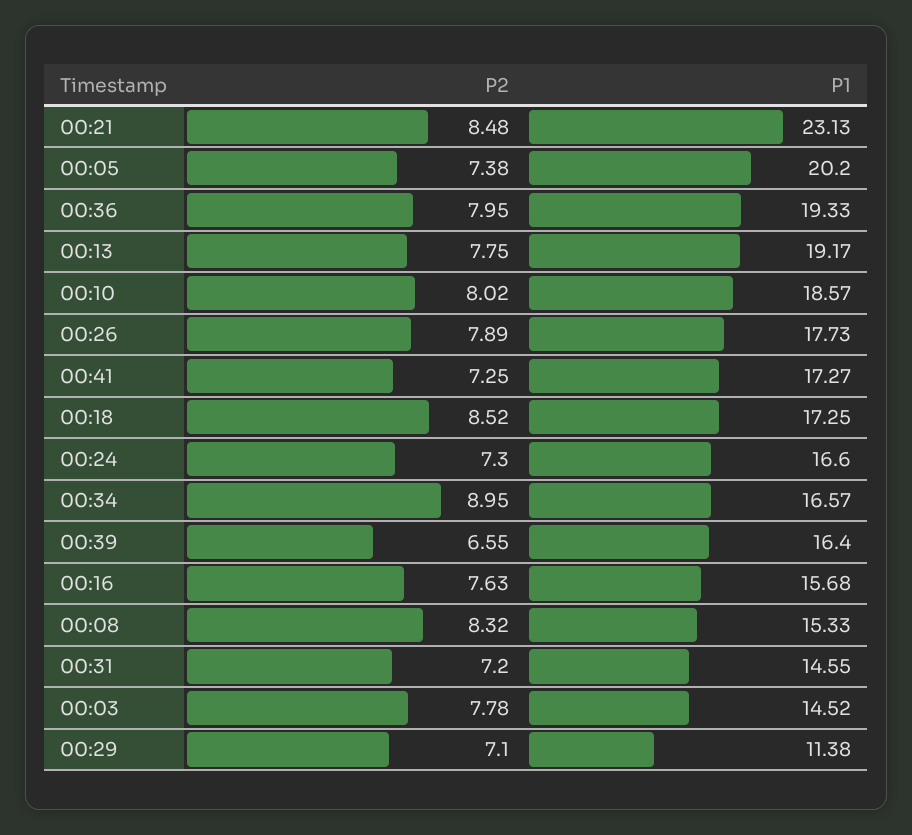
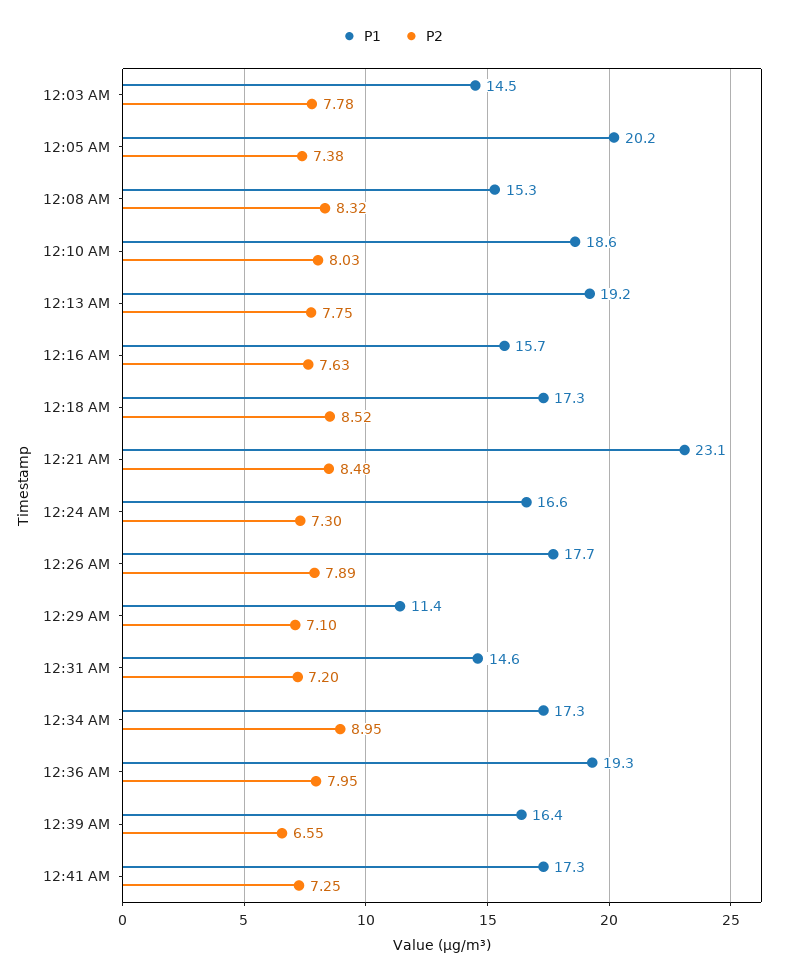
  {
    "P2": {
      "00:21": 8.48,
      "00:05": 7.38,
      "00:36": 7.95,
      "00:13": 7.75,
-     "00:10": 8.02,
+     "00:10": 8.03,
      "00:26": 7.89,
      "00:41": 7.25,
      "00:18": 8.52,
      "00:24": 7.3,
      "00:34": 8.95,
      "00:39": 6.55,
      "00:16": 7.63,
      "00:08": 8.32,
      "00:31": 7.2,
      "00:03": 7.78,
      "00:29": 7.1
    },
    "P1": {
      "00:21": 23.13,
      "00:05": 20.2,
      "00:36": 19.33,
      "00:13": 19.17,
      "00:10": 18.57,
      "00:26": 17.73,
      "00:41": 17.27,
      "00:18": 17.25,
      "00:24": 16.6,
-     "00:34": 16.57,
+     "00:34": 17.3,
      "00:39": 16.4,
      "00:16": 15.68,
      "00:08": 15.33,
      "00:31": 14.55,
      "00:03": 14.52,
      "00:29": 11.38
    }
  }

